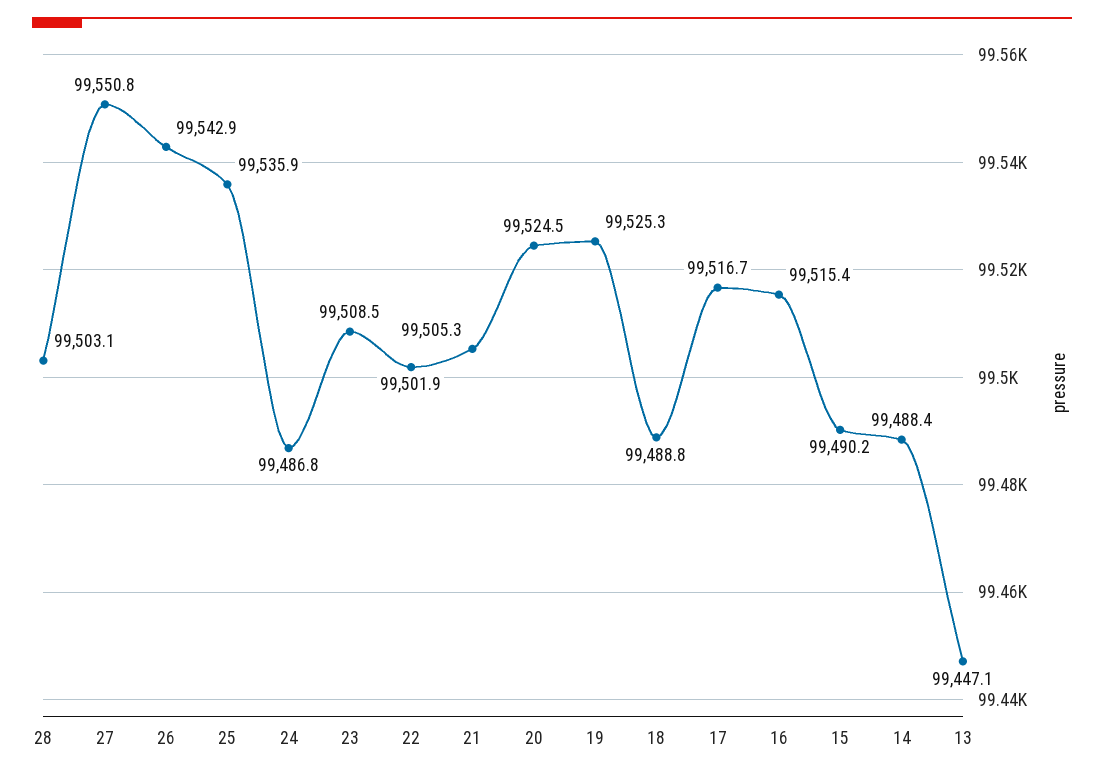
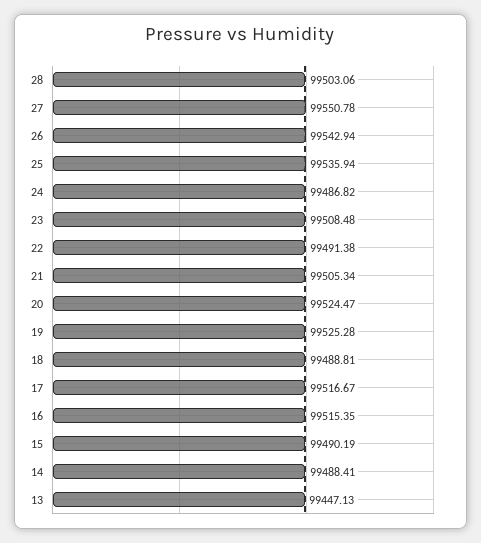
  {
    "28": 99503.06,
    "27": 99550.78,
    "26": 99542.94,
    "25": 99535.94,
    "24": 99486.82,
    "23": 99508.48,
-   "22": 99501.9,
+   "22": 99491.38,
    "21": 99505.34,
    "20": 99524.47,
    "19": 99525.28,
    "18": 99488.81,
    "17": 99516.67,
    "16": 99515.35,
    "15": 99490.19,
    "14": 99488.41,
    "13": 99447.13
  }

